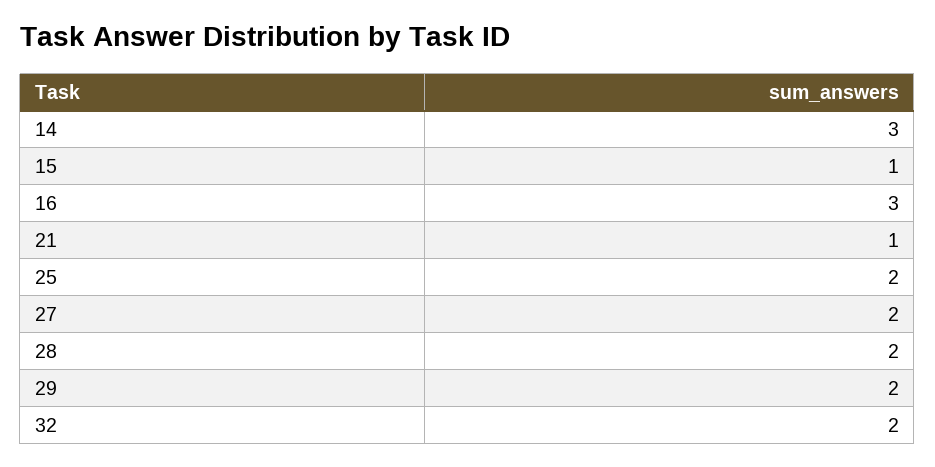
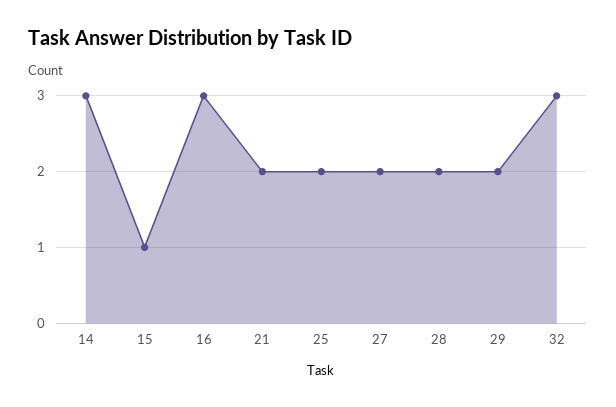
  {
    "14": 3,
    "15": 1,
    "16": 3,
-   "21": 1,
+   "21": 2,
    "25": 2,
    "27": 2,
    "28": 2,
    "29": 2,
-   "32": 2
+   "32": 3
  }

